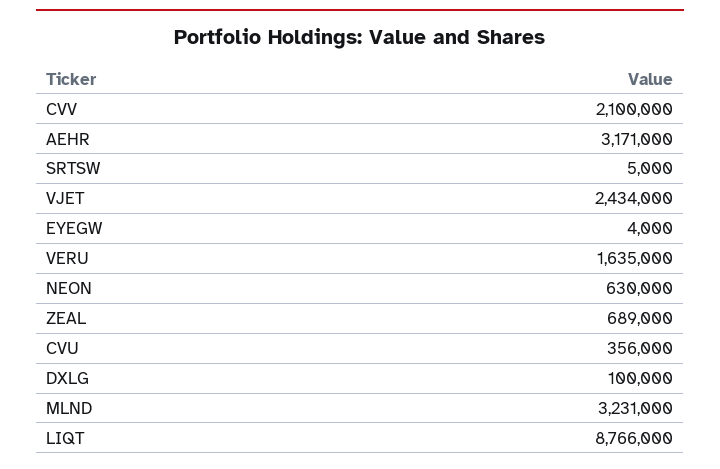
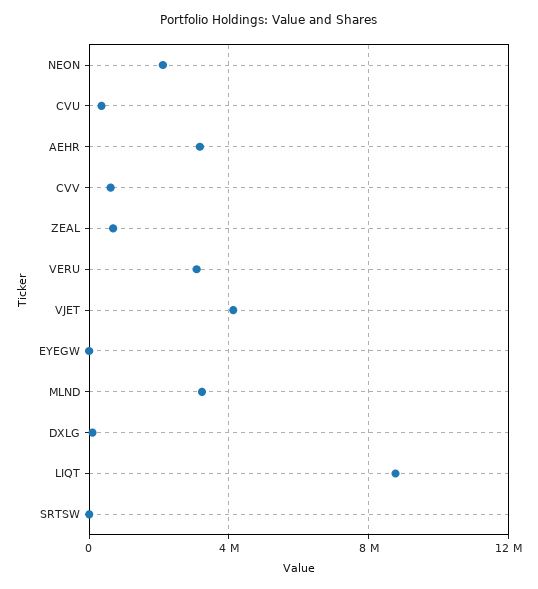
  {
-   "CVV": 2100000,
+   "CVV": 500000,
    "AEHR": 3171000,
    "SRTSW": 5000,
-   "VJET": 2434000,
+   "VJET": 4000000,
    "EYEGW": 4000,
-   "VERU": 1635000,
+   "VERU": 3000000,
-   "NEON": 630000,
+   "NEON": 2000000,
    "ZEAL": 689000,
    "CVU": 356000,
    "DXLG": 100000,
    "MLND": 3231000,
    "LIQT": 8766000
  }

